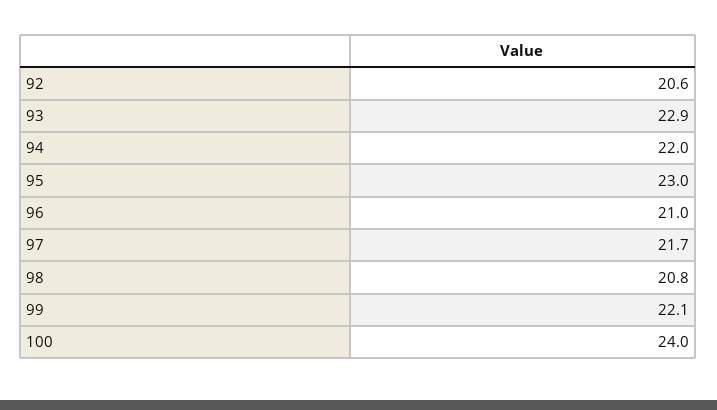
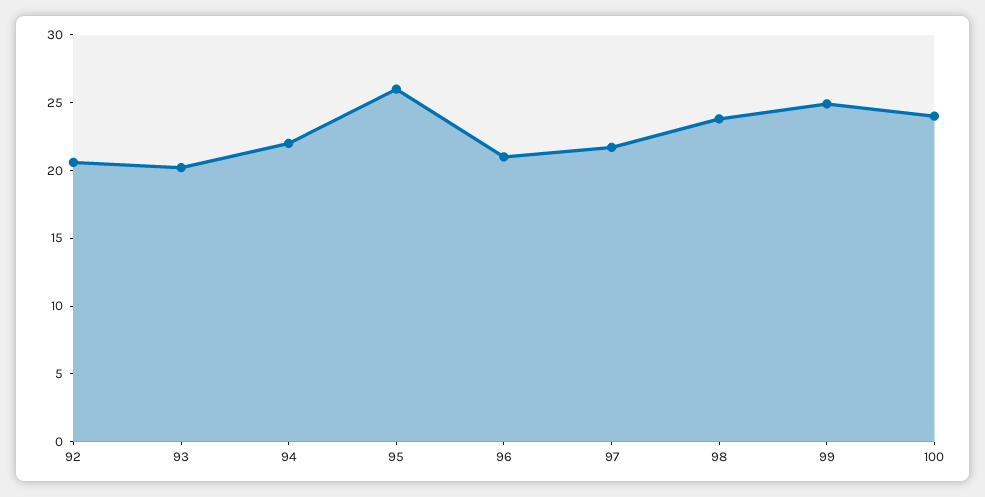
  {
    "92": 20.6,
-   "93": 22.9,
+   "93": 20,
    "94": 22,
-   "95": 23,
+   "95": 26,
    "96": 21,
    "97": 21.7,
-   "98": 20.8,
+   "98": 24,
-   "99": 22.1,
+   "99": 25,
    "100": 24
  }

